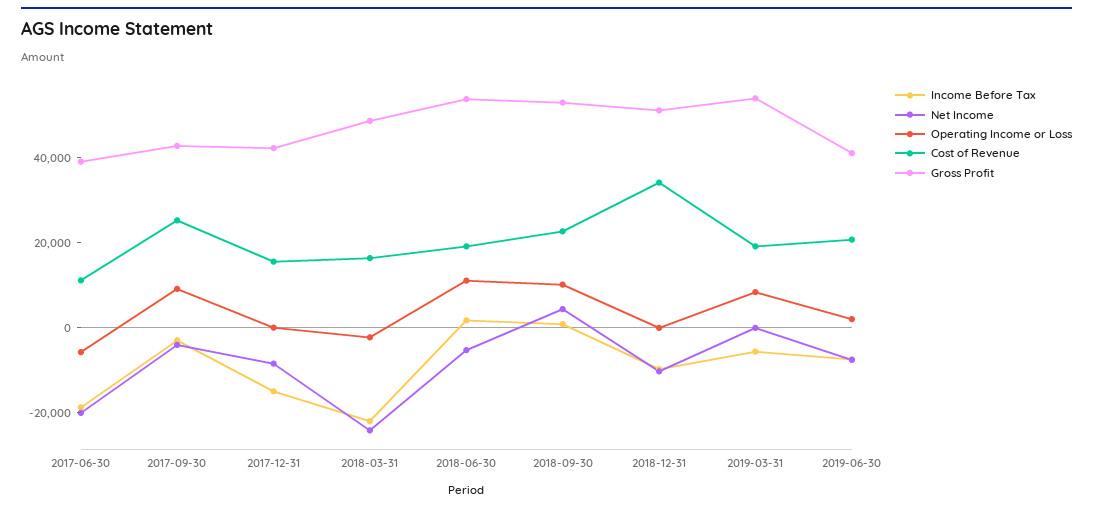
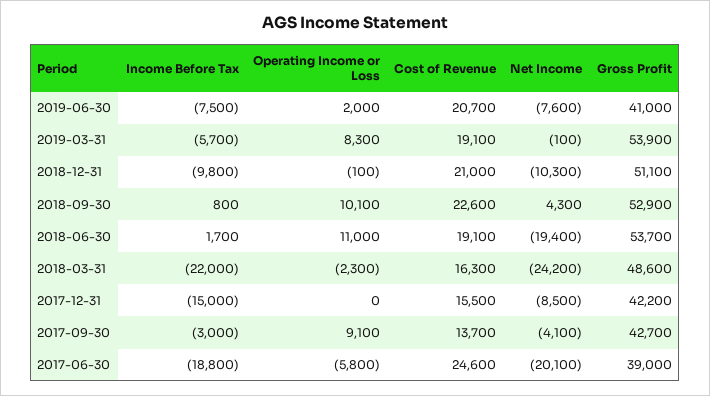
  {
    "Income Before Tax": {
      "2017-06-30": -18800,
      "2017-09-30": -3000,
      "2017-12-31": -15000,
      "2018-03-31": -22000,
      "2018-06-30": 1700,
      "2018-09-30": 800,
      "2018-12-31": -9800,
      "2019-03-31": -5700,
      "2019-06-30": -7500
    },
    "Net Income": {
      "2017-06-30": -20100,
      "2017-09-30": -4100,
      "2017-12-31": -8500,
      "2018-03-31": -24200,
-     "2018-06-30": -5000,
+     "2018-06-30": -19400,
      "2018-09-30": 4300,
      "2018-12-31": -10300,
      "2019-03-31": -100,
      "2019-06-30": -7600
    },
    "Operating Income or Loss": {
      "2017-06-30": -5800,
      "2017-09-30": 9100,
      "2017-12-31": 0,
      "2018-03-31": -2300,
      "2018-06-30": 11000,
      "2018-09-30": 10100,
      "2018-12-31": -100,
      "2019-03-31": 8300,
      "2019-06-30": 2000
    },
    "Cost of Revenue": {
-     "2017-06-30": 10000,
+     "2017-06-30": 24600,
-     "2017-09-30": 25000,
+     "2017-09-30": 13700,
      "2017-12-31": 15500,
      "2018-03-31": 16300,
      "2018-06-30": 19100,
      "2018-09-30": 22600,
-     "2018-12-31": 35000,
+     "2018-12-31": 21000,
      "2019-03-31": 19100,
      "2019-06-30": 20700
    },
    "Gross Profit": {
      "2017-06-30": 39000,
      "2017-09-30": 42700,
      "2017-12-31": 42200,
      "2018-03-31": 48600,
      "2018-06-30": 53700,
      "2018-09-30": 52900,
      "2018-12-31": 51100,
      "2019-03-31": 53900,
      "2019-06-30": 41000
    }
  }

